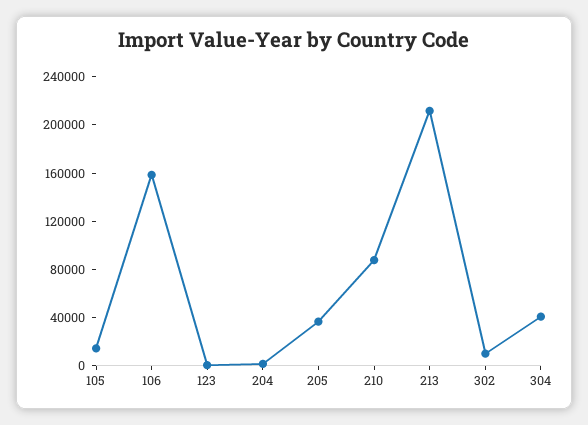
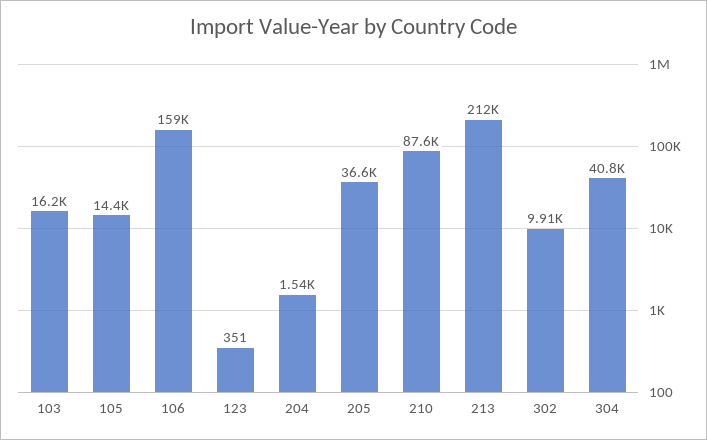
  {
    "105": 14400,
    "106": 159000,
    "123": 351,
    "204": 1540,
    "205": 36600,
    "210": 87600,
    "213": 212000,
    "302": 9910,
-   "304": 40800
+   "304": 40800,
+   "103": 16200
  }

